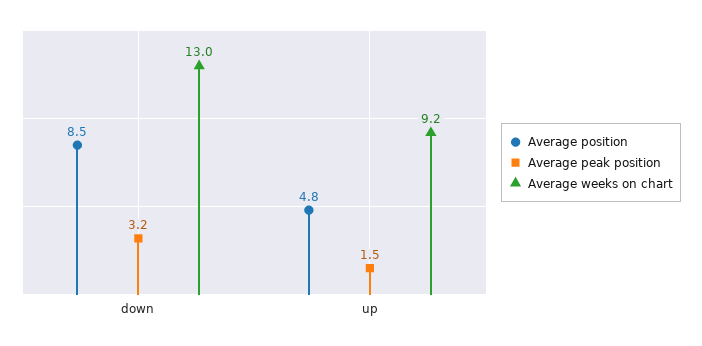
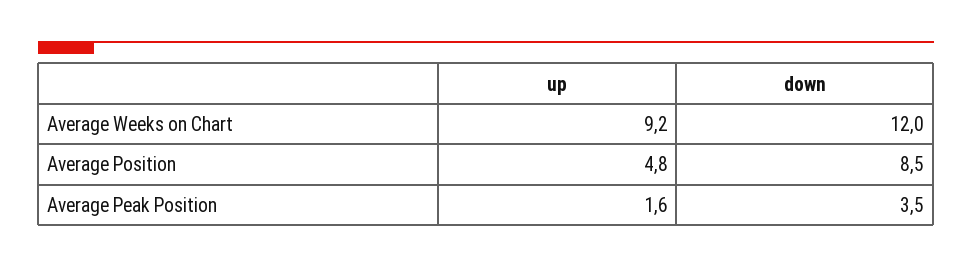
  {
    "Average position": {
      "down": 8.5,
      "up": 4.8
    },
    "Average peak position": {
-     "down": 3.2,
+     "down": 3.5,
-     "up": 1.5
+     "up": 1.6
    },
    "Average weeks on chart": {
-     "down": 13,
+     "down": 12,
      "up": 9.2
    }
  }

